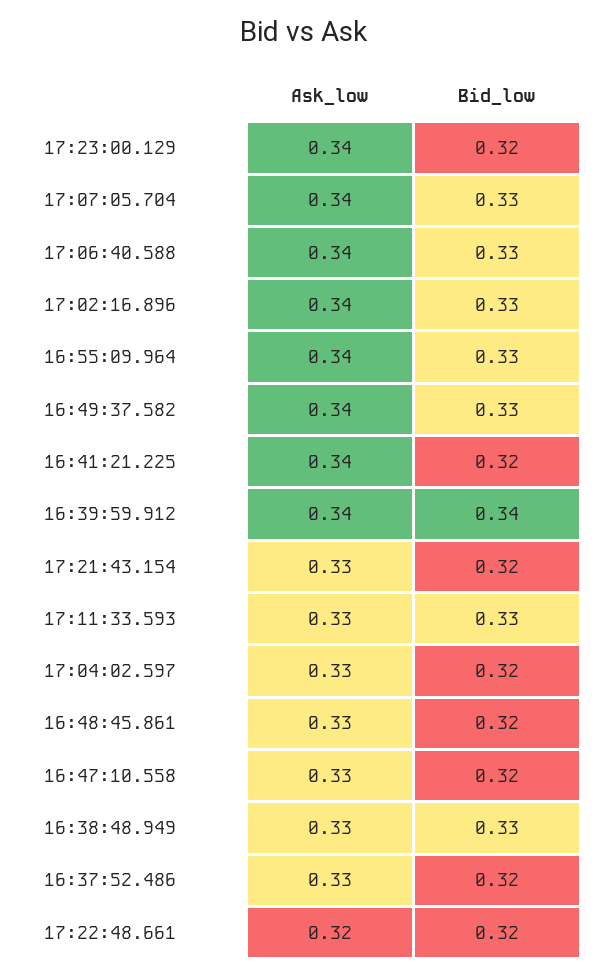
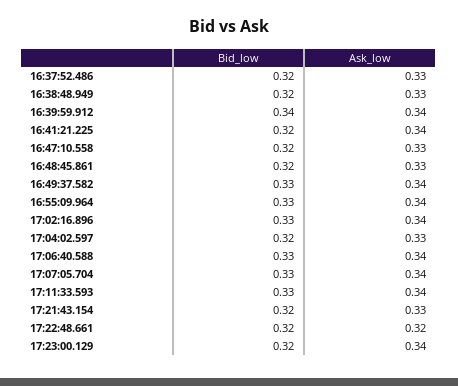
  {
    "Ask_low": {
      "17:23:00.129": 0.34,
      "17:07:05.704": 0.34,
      "17:06:40.588": 0.34,
      "17:02:16.896": 0.34,
      "16:55:09.964": 0.34,
      "16:49:37.582": 0.34,
      "16:41:21.225": 0.34,
      "16:39:59.912": 0.34,
      "17:21:43.154": 0.33,
-     "17:11:33.593": 0.33,
+     "17:11:33.593": 0.34,
      "17:04:02.597": 0.33,
      "16:48:45.861": 0.33,
      "16:47:10.558": 0.33,
      "16:38:48.949": 0.33,
      "16:37:52.486": 0.33,
      "17:22:48.661": 0.32
    },
    "Bid_low": {
      "17:23:00.129": 0.32,
      "17:07:05.704": 0.33,
      "17:06:40.588": 0.33,
      "17:02:16.896": 0.33,
      "16:55:09.964": 0.33,
      "16:49:37.582": 0.33,
      "16:41:21.225": 0.32,
      "16:39:59.912": 0.34,
      "17:21:43.154": 0.32,
      "17:11:33.593": 0.33,
      "17:04:02.597": 0.32,
      "16:48:45.861": 0.32,
      "16:47:10.558": 0.32,
-     "16:38:48.949": 0.33,
+     "16:38:48.949": 0.32,
      "16:37:52.486": 0.32,
      "17:22:48.661": 0.32
    }
  }

